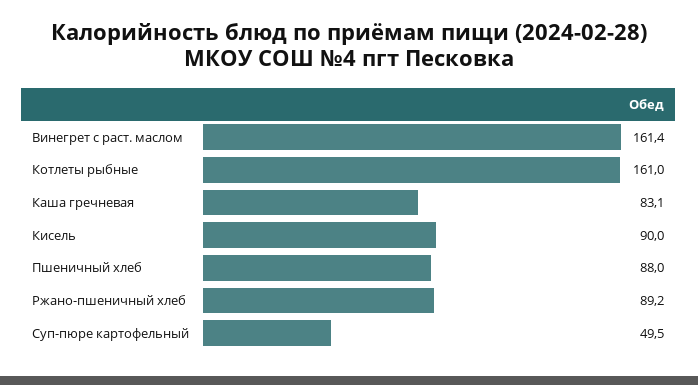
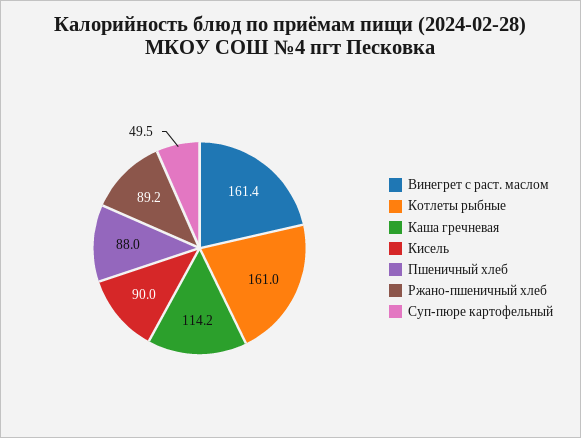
  {
    "Винегрет с раст. маслом": 161.4,
    "Котлеты рыбные": 161,
-   "Каша гречневая": 83.1,
+   "Каша гречневая": 114.2,
    "Кисель": 90,
    "Пшеничный хлеб": 88,
    "Ржано-пшеничный хлеб": 89.2,
    "Суп-пюре картофельный": 49.5
  }

